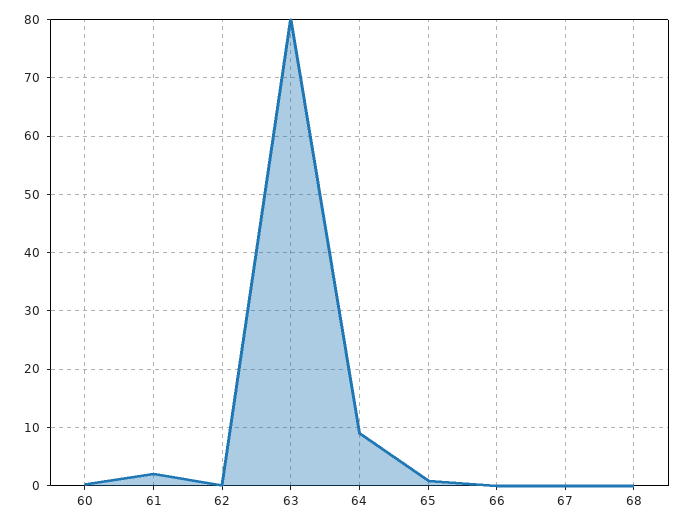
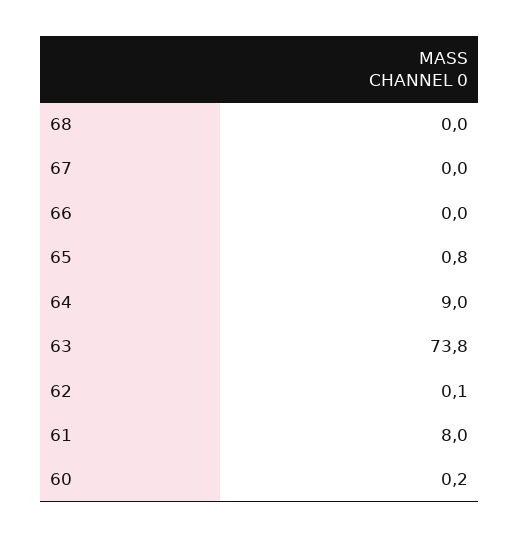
  {
    "60": 0.2,
-   "61": 2,
+   "61": 8,
    "62": 0.1,
-   "63": 80,
+   "63": 73.8,
    "64": 9,
    "65": 0.8,
    "66": 0,
    "67": 0,
    "68": 0
  }

